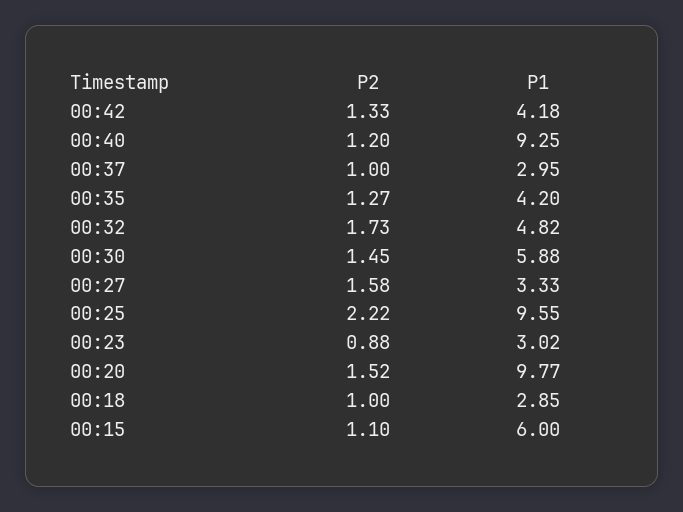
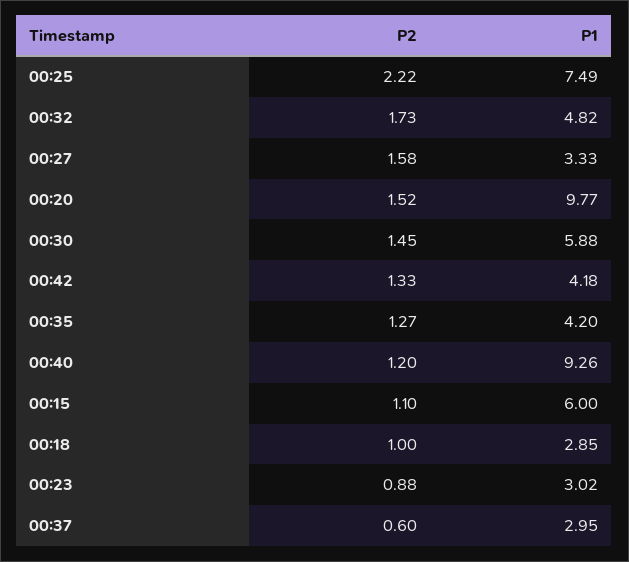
  {
    "P2": {
      "00:42": 1.33,
      "00:40": 1.2,
-     "00:37": 1,
+     "00:37": 0.6,
      "00:35": 1.27,
      "00:32": 1.73,
      "00:30": 1.45,
      "00:27": 1.58,
      "00:25": 2.22,
      "00:23": 0.88,
      "00:20": 1.52,
      "00:18": 1,
      "00:15": 1.1
    },
    "P1": {
      "00:42": 4.18,
-     "00:40": 9.25,
+     "00:40": 9.26,
      "00:37": 2.95,
      "00:35": 4.2,
      "00:32": 4.82,
      "00:30": 5.88,
      "00:27": 3.33,
-     "00:25": 9.55,
+     "00:25": 7.49,
      "00:23": 3.02,
      "00:20": 9.77,
      "00:18": 2.85,
      "00:15": 6
    }
  }

